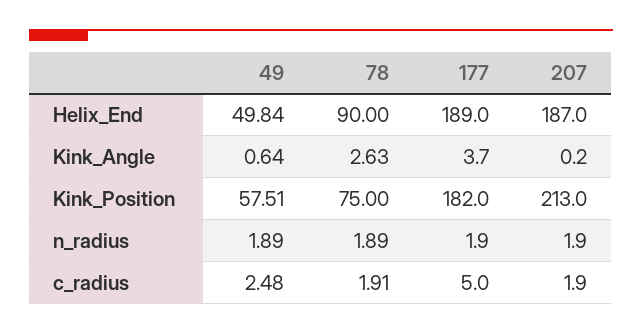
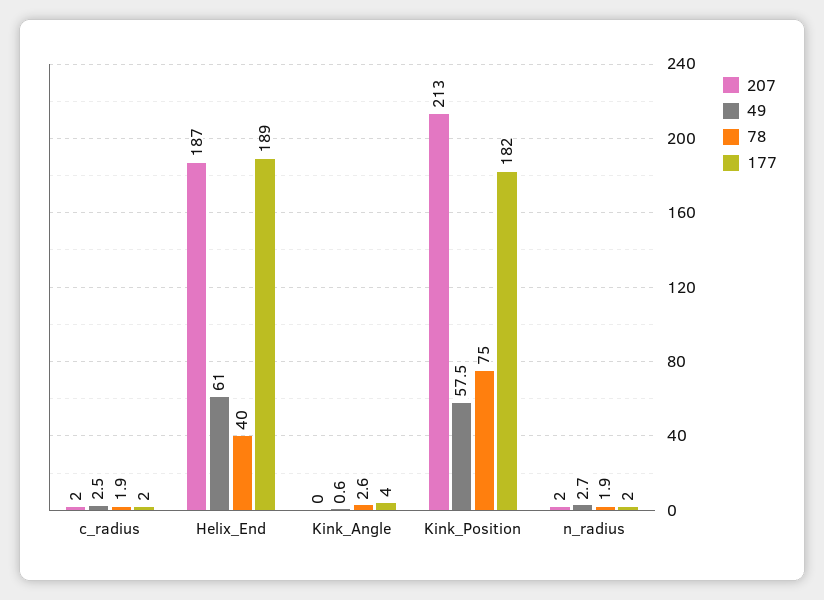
  {
    "49": {
-     "Helix_End": 49.84,
+     "Helix_End": 61,
      "Kink_Angle": 0.64,
      "Kink_Position": 57.51,
-     "n_radius": 1.89,
+     "n_radius": 2.7,
      "c_radius": 2.48
    },
    "78": {
-     "Helix_End": 90,
+     "Helix_End": 40,
      "Kink_Angle": 2.63,
      "Kink_Position": 75,
      "n_radius": 1.89,
      "c_radius": 1.91
    },
    "177": {
      "Helix_End": 189,
      "Kink_Angle": 3.7,
      "Kink_Position": 182,
      "n_radius": 1.9,
-     "c_radius": 5
+     "c_radius": 2
    },
    "207": {
      "Helix_End": 187,
      "Kink_Angle": 0.2,
      "Kink_Position": 213,
      "n_radius": 1.9,
      "c_radius": 1.9
    }
  }

